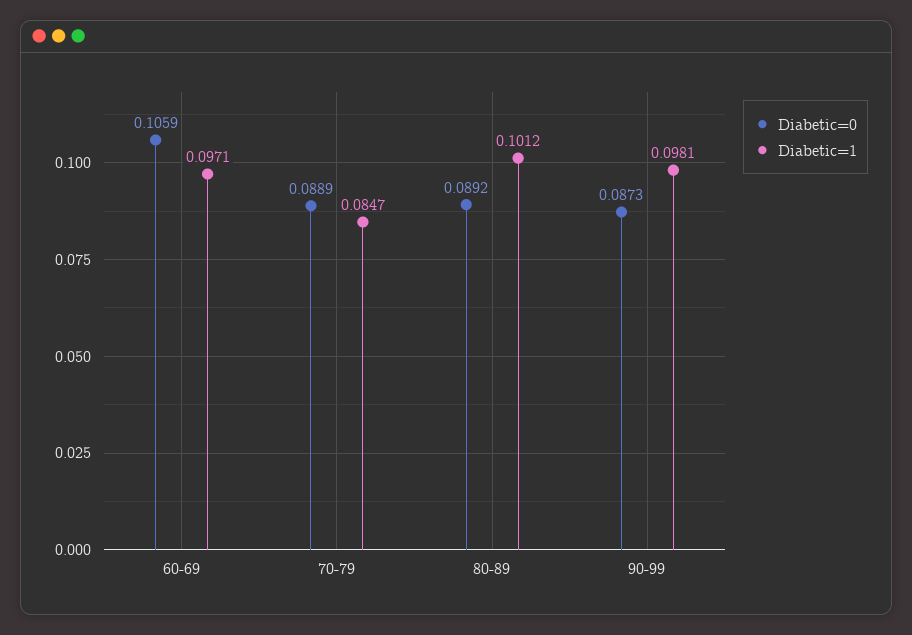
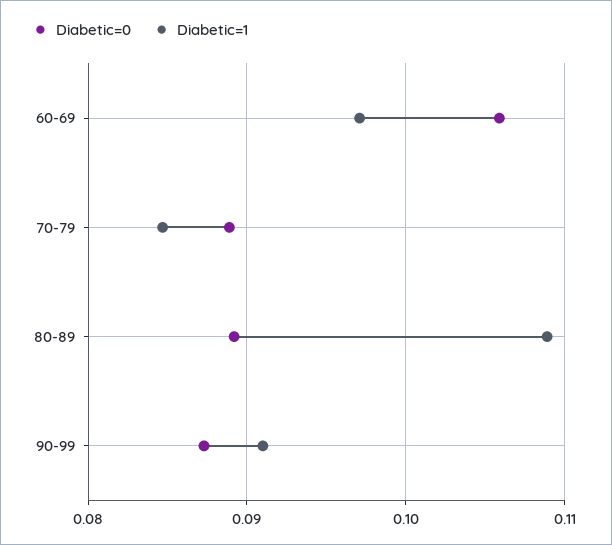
  {
    "Diabetic=0": {
      "60-69": 0.1059,
      "70-79": 0.0889,
      "80-89": 0.0892,
      "90-99": 0.0873
    },
    "Diabetic=1": {
      "60-69": 0.0971,
      "70-79": 0.0847,
-     "80-89": 0.1012,
+     "80-89": 0.109,
-     "90-99": 0.0981
+     "90-99": 0.091
    }
  }

